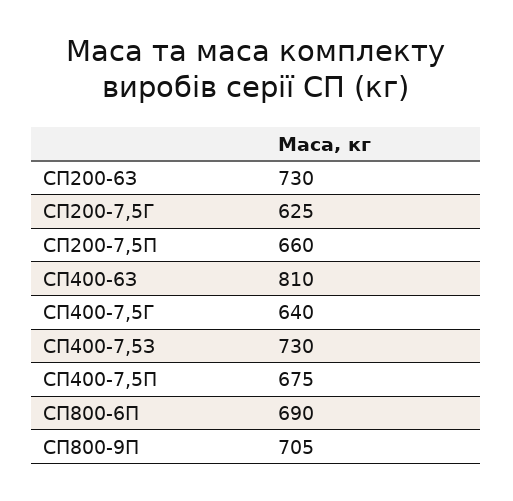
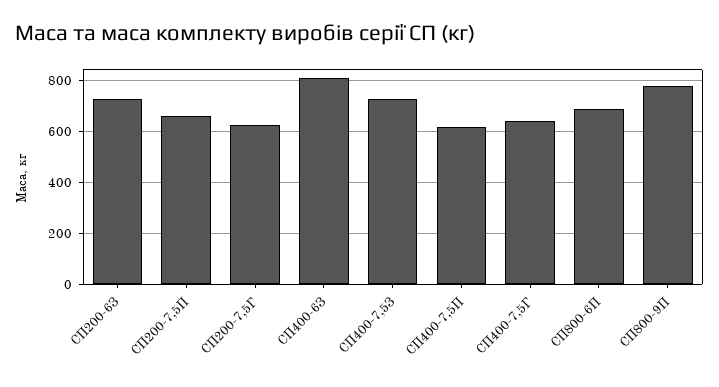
  {
    "СП200-6З": 730,
    "СП200-7,5Г": 625,
    "СП200-7,5П": 660,
    "СП400-6З": 810,
    "СП400-7,5Г": 640,
    "СП400-7,5З": 730,
-   "СП400-7,5П": 675,
+   "СП400-7,5П": 625,
    "СП800-6П": 690,
-   "СП800-9П": 705
+   "СП800-9П": 775
  }

